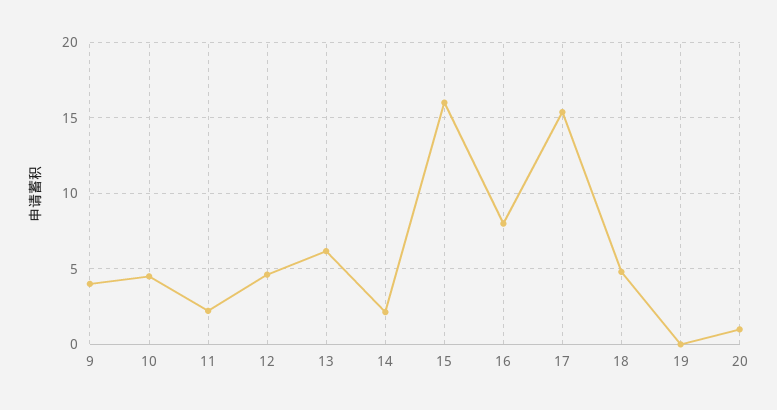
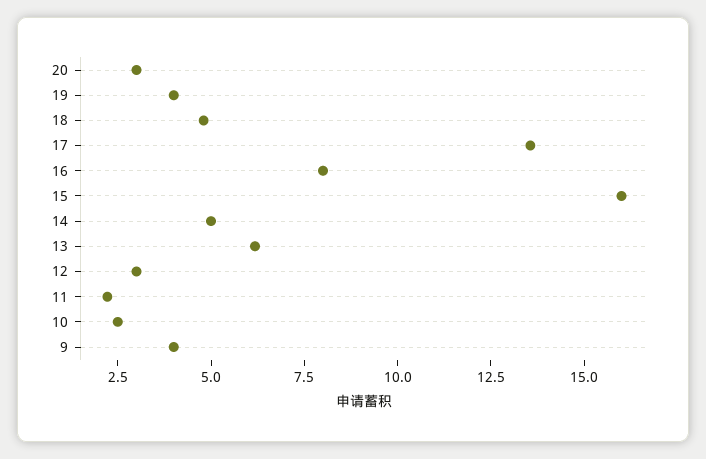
  {
    "9": 4,
-   "10": 4.5,
+   "10": 2.5,
    "11": 2,
-   "12": 4.5,
+   "12": 3,
    "13": 6,
-   "14": 2,
+   "14": 5,
    "15": 16,
    "16": 8,
-   "17": 15.5,
+   "17": 13.5,
    "18": 5,
-   "19": 0,
+   "19": 4,
-   "20": 1
+   "20": 3
  }

